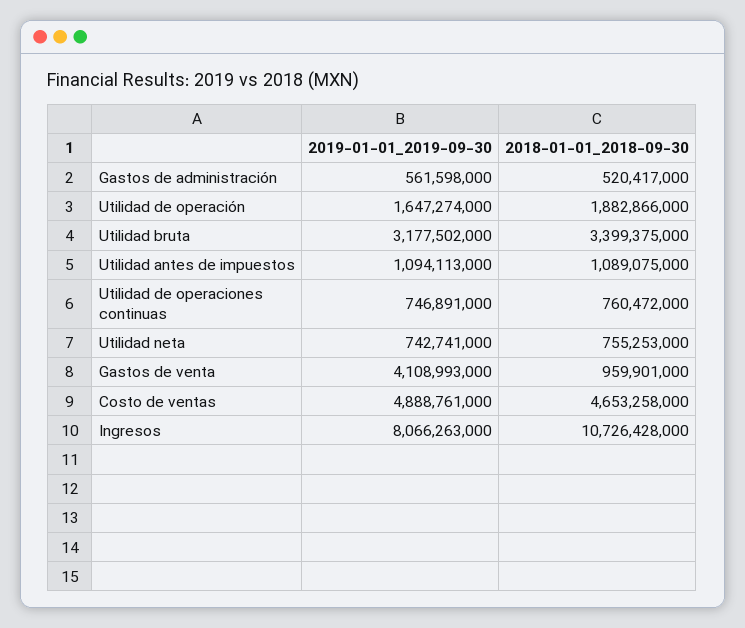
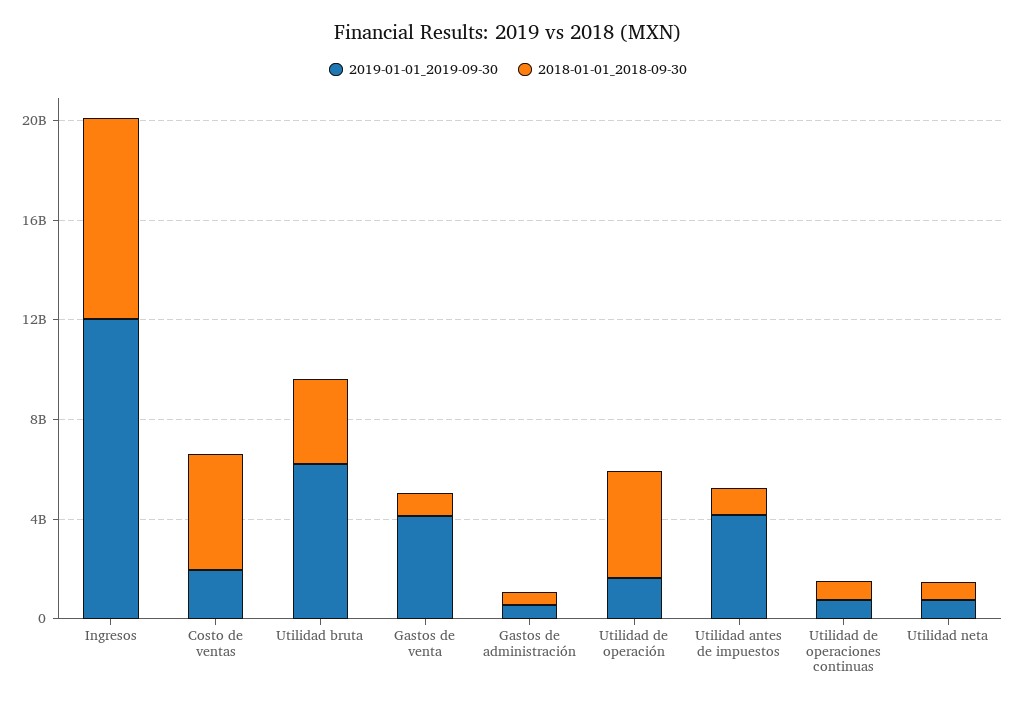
  {
    "2019-01-01_2019-09-30": {
      "Gastos de administración": 561598000,
      "Utilidad de operación": 1647274000,
-     "Utilidad bruta": 3177502000,
+     "Utilidad bruta": 6000000000,
-     "Utilidad antes de impuestos": 1094113000,
+     "Utilidad antes de impuestos": 4000000000,
      "Utilidad de operaciones continuas": 746891000,
      "Utilidad neta": 742741000,
      "Gastos de venta": 4108993000,
-     "Costo de ventas": 4888761000,
+     "Costo de ventas": 2000000000,
-     "Ingresos": 8066263000
+     "Ingresos": 12000000000
    },
    "2018-01-01_2018-09-30": {
      "Gastos de administración": 520417000,
-     "Utilidad de operación": 1882866000,
+     "Utilidad de operación": 4000000000,
      "Utilidad bruta": 3399375000,
      "Utilidad antes de impuestos": 1089075000,
      "Utilidad de operaciones continuas": 760472000,
      "Utilidad neta": 755253000,
      "Gastos de venta": 959901000,
      "Costo de ventas": 4653258000,
-     "Ingresos": 10726428000
+     "Ingresos": 8000000000
    }
  }

